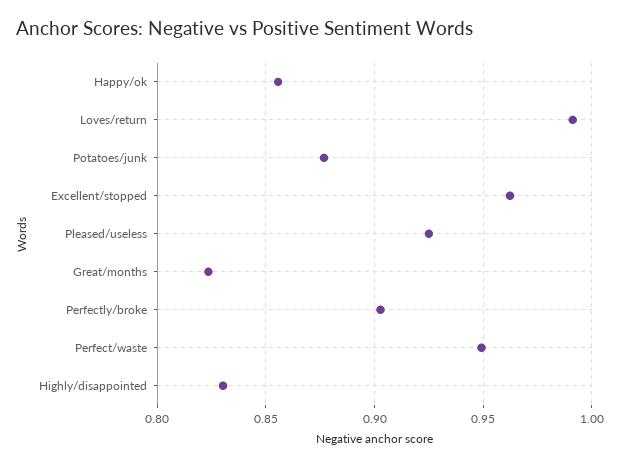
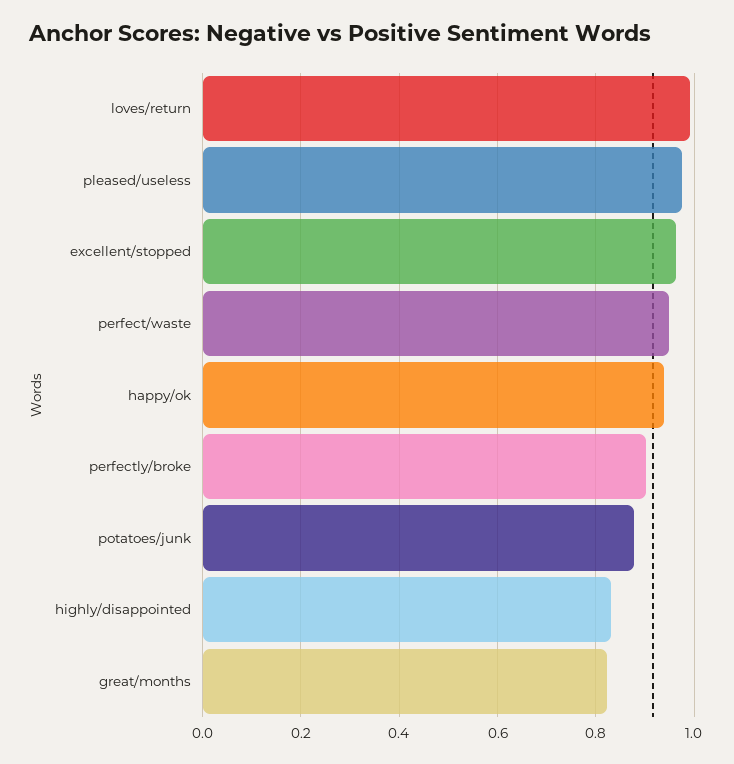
  {
-   "Happy/ok": 0.855,
+   "Happy/ok": 0.94,
    "Loves/return": 0.99,
    "Potatoes/junk": 0.875,
    "Excellent/stopped": 0.96,
-   "Pleased/useless": 0.925,
+   "Pleased/useless": 0.98,
    "Great/months": 0.825,
    "Perfectly/broke": 0.905,
    "Perfect/waste": 0.95,
    "Highly/disappointed": 0.83
  }

